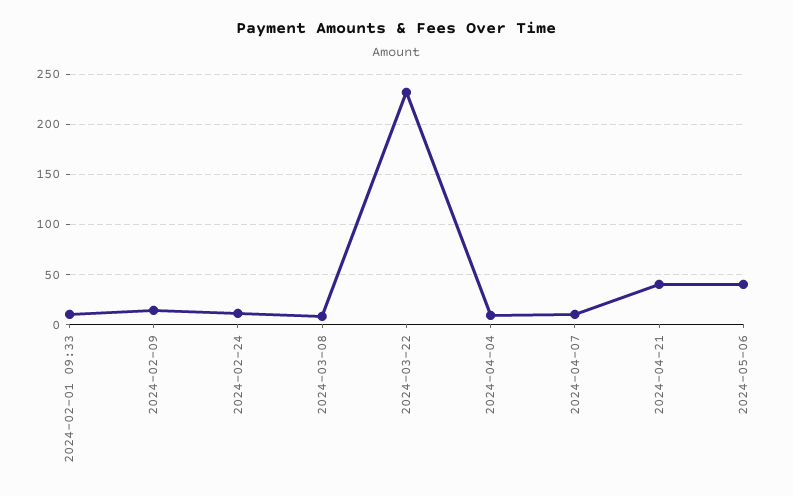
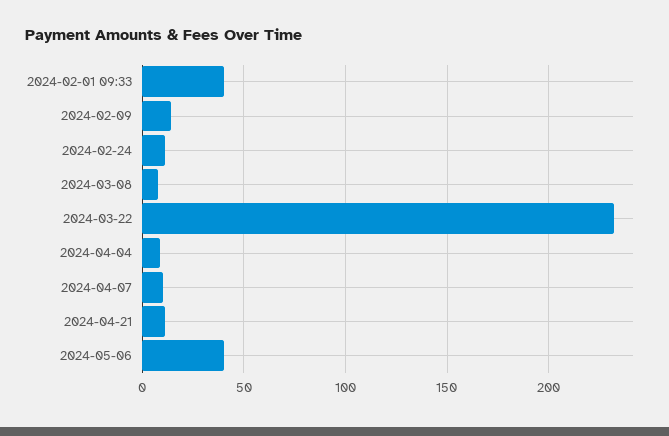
  {
-   "2024-02-01 09:33": 10,
+   "2024-02-01 09:33": 40,
    "2024-02-09": 15,
    "2024-02-24": 10,
    "2024-03-08": 10,
    "2024-03-22": 230,
    "2024-04-04": 10,
    "2024-04-07": 10,
-   "2024-04-21": 40,
+   "2024-04-21": 10,
    "2024-05-06": 40
  }

